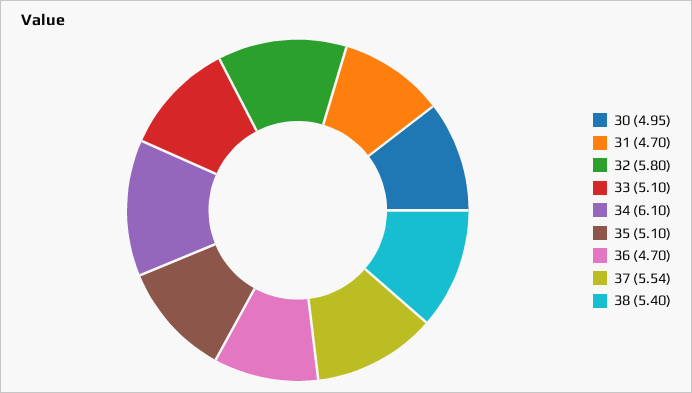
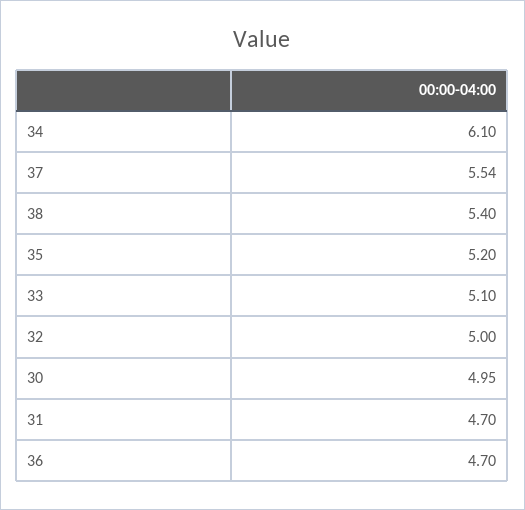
  {
    "30": 4.95,
    "31": 4.7,
-   "32": 5.8,
+   "32": 5,
    "33": 5.1,
    "34": 6.1,
-   "35": 5.1,
+   "35": 5.2,
    "36": 4.7,
    "37": 5.54,
    "38": 5.4
  }

